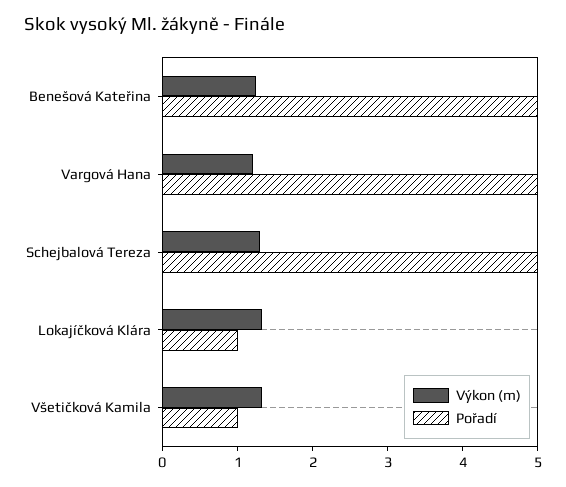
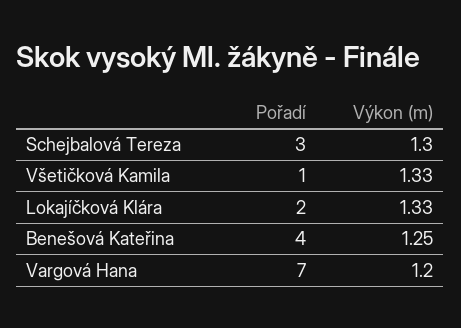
  {
    "Výkon (m)": {
      "Benešová Kateřina": 1.25,
      "Vargová Hana": 1.2,
      "Schejbalová Tereza": 1.3,
      "Lokajíčková Klára": 1.33,
      "Všetičková Kamila": 1.33
    },
    "Pořadí": {
-     "Benešová Kateřina": 5,
+     "Benešová Kateřina": 4,
-     "Vargová Hana": 5,
+     "Vargová Hana": 7,
-     "Schejbalová Tereza": 5,
+     "Schejbalová Tereza": 3,
-     "Lokajíčková Klára": 1,
+     "Lokajíčková Klára": 2,
      "Všetičková Kamila": 1
    }
  }

